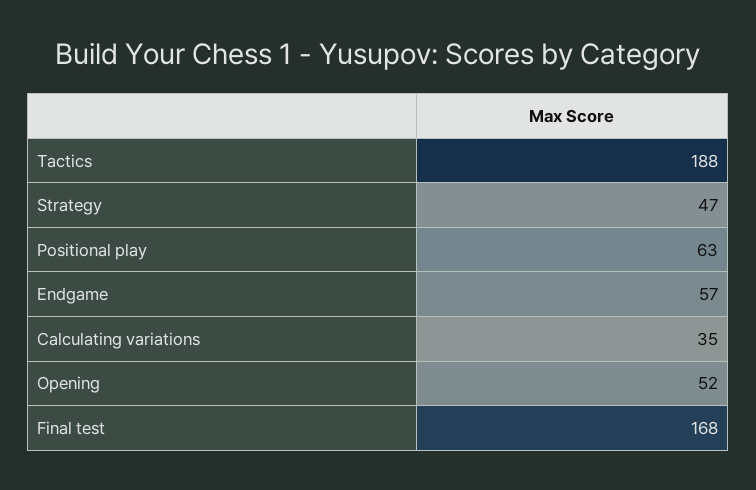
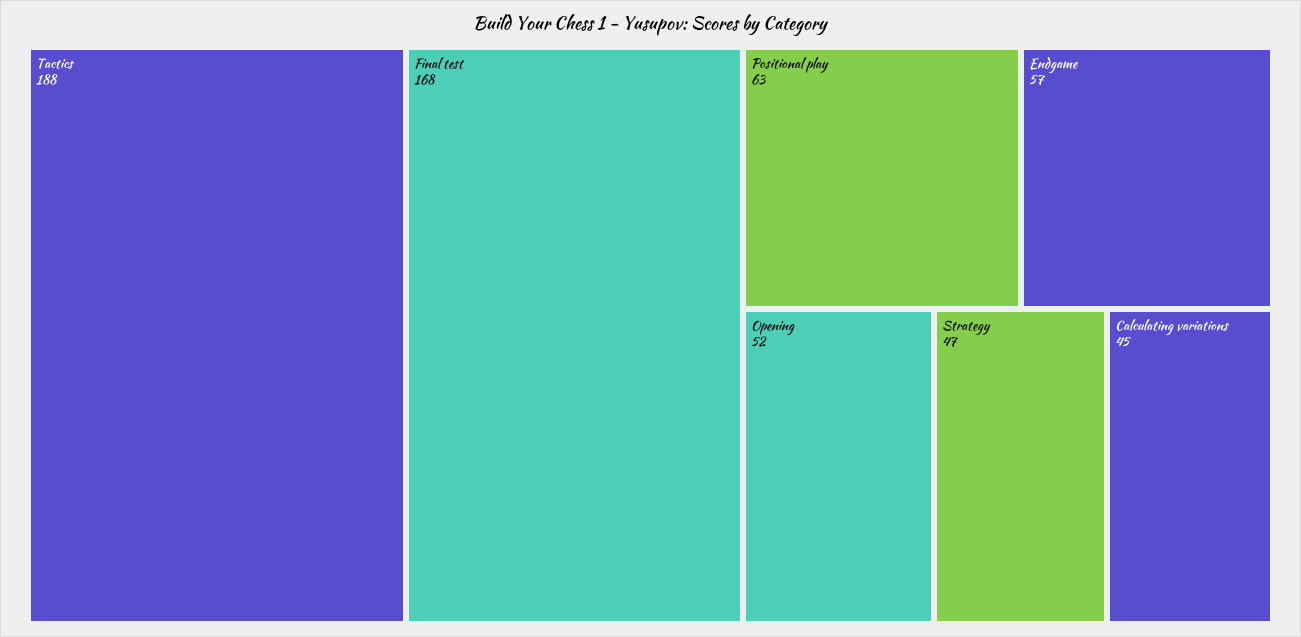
  {
    "Tactics": 188,
    "Strategy": 47,
    "Positional play": 63,
    "Endgame": 57,
-   "Calculating variations": 35,
+   "Calculating variations": 45,
    "Opening": 52,
    "Final test": 168
  }

